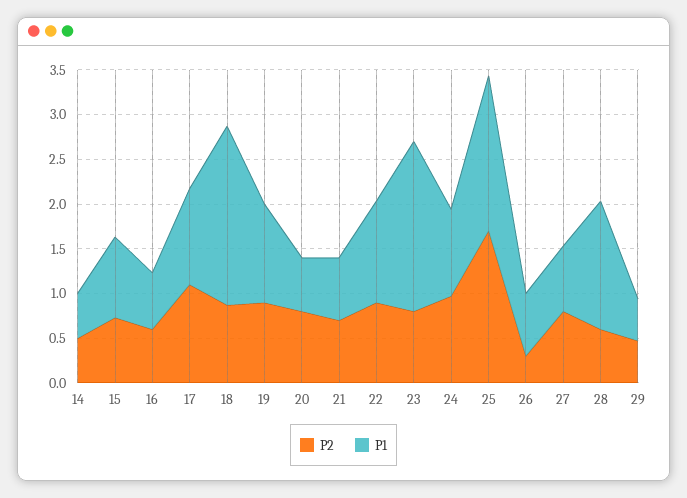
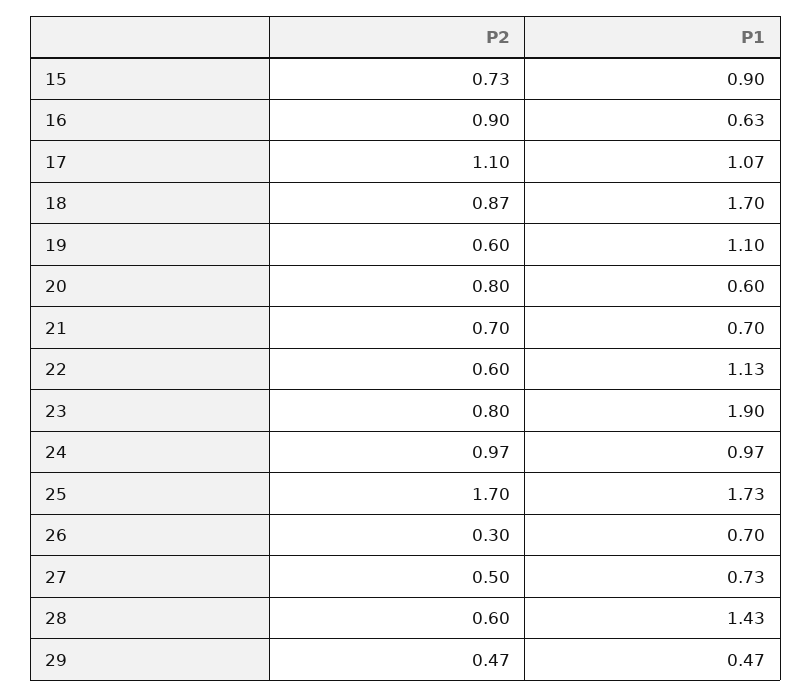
  {
    "P2": {
-     "14": 0.5,
      "15": 0.73,
-     "16": 0.6,
+     "16": 0.9,
      "17": 1.1,
      "18": 0.87,
-     "19": 0.9,
+     "19": 0.6,
      "20": 0.8,
      "21": 0.7,
-     "22": 0.9,
+     "22": 0.6,
      "23": 0.8,
      "24": 0.97,
      "25": 1.7,
      "26": 0.3,
-     "27": 0.8,
+     "27": 0.5,
      "28": 0.6,
      "29": 0.47
    },
    "P1": {
-     "14": 0.5,
      "15": 0.9,
      "16": 0.63,
      "17": 1.07,
-     "18": 2,
+     "18": 1.7,
      "19": 1.1,
      "20": 0.6,
      "21": 0.7,
      "22": 1.13,
      "23": 1.9,
      "24": 0.97,
      "25": 1.73,
      "26": 0.7,
      "27": 0.73,
      "28": 1.43,
      "29": 0.47
    }
  }

